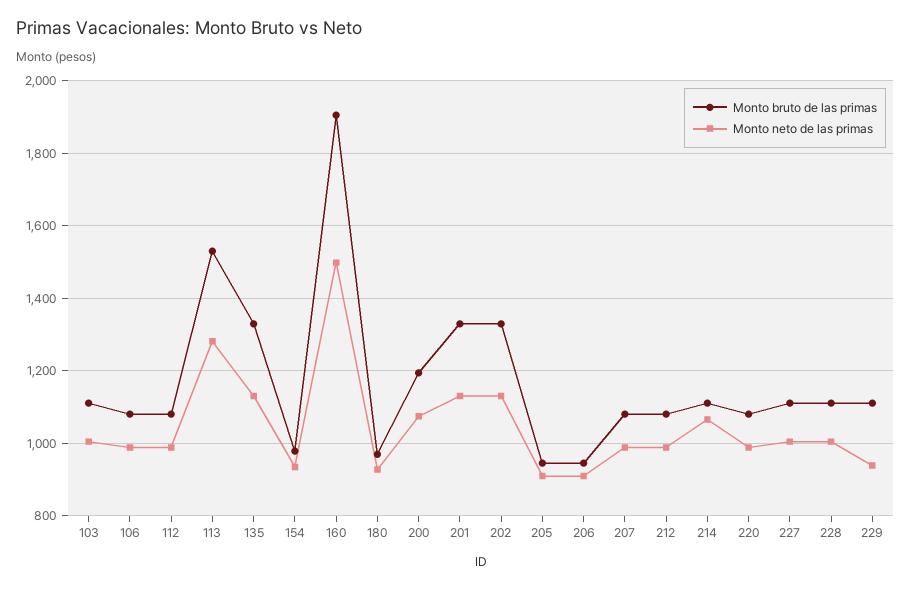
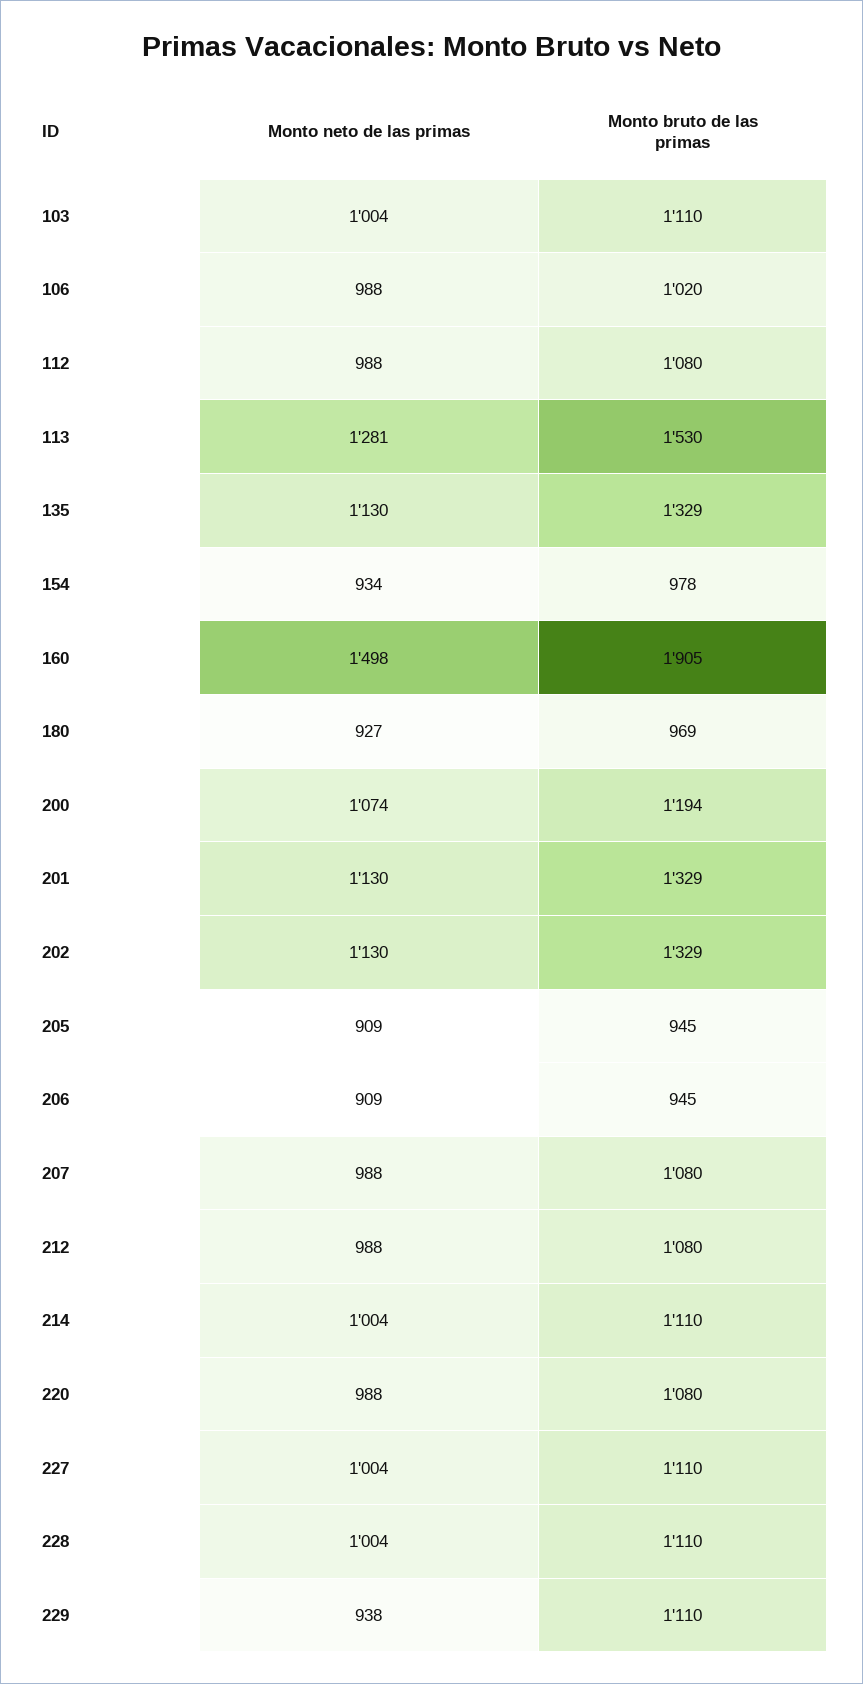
  {
    "Monto bruto de las primas": {
      "103": 1110,
-     "106": 1080,
+     "106": 1020,
      "112": 1080,
      "113": 1530,
      "135": 1329,
      "154": 978,
      "160": 1905,
      "180": 969,
      "200": 1194,
      "201": 1329,
      "202": 1329,
      "205": 945,
      "206": 945,
      "207": 1080,
      "212": 1080,
      "214": 1110,
      "220": 1080,
      "227": 1110,
      "228": 1110,
      "229": 1110
    },
    "Monto neto de las primas": {
      "103": 1004,
      "106": 988,
      "112": 988,
      "113": 1281,
      "135": 1130,
      "154": 934,
      "160": 1498,
      "180": 927,
      "200": 1074,
      "201": 1130,
      "202": 1130,
      "205": 909,
      "206": 909,
      "207": 988,
      "212": 988,
-     "214": 1060,
+     "214": 1004,
      "220": 988,
      "227": 1004,
      "228": 1004,
      "229": 938
    }
  }

